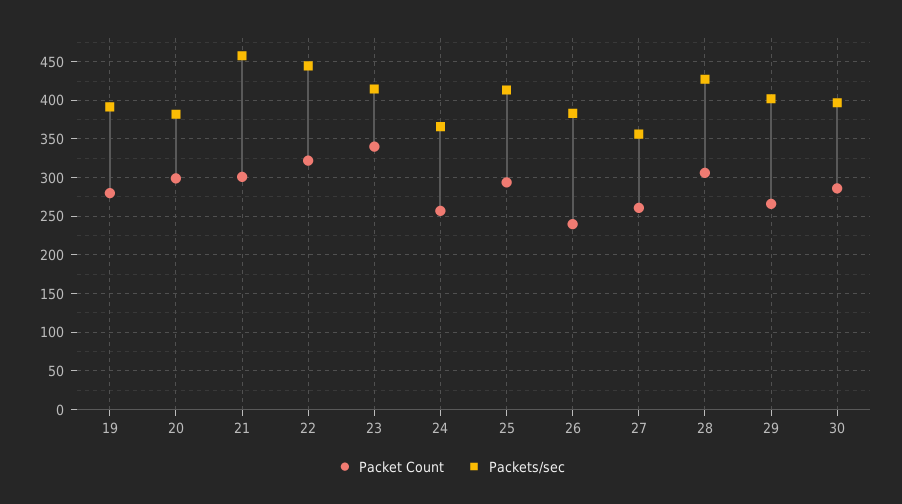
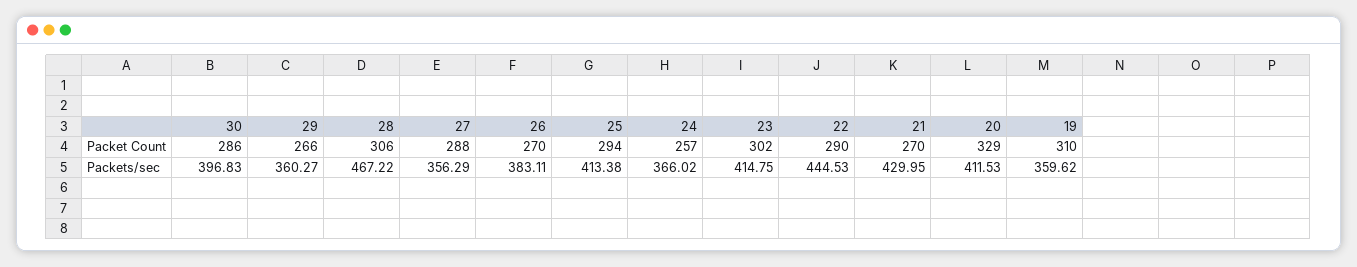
  {
    "Packet Count": {
-     "19": 280,
+     "19": 310,
-     "20": 300,
+     "20": 329,
-     "21": 300,
+     "21": 270,
-     "22": 320,
+     "22": 290,
-     "23": 340,
+     "23": 302,
      "24": 257,
      "25": 294,
-     "26": 240,
+     "26": 270,
-     "27": 260,
+     "27": 288,
      "28": 306,
      "29": 266,
      "30": 286
    },
    "Packets/sec": {
-     "19": 390,
+     "19": 359.62,
-     "20": 380,
+     "20": 411.53,
-     "21": 460,
+     "21": 429.95,
      "22": 444.53,
      "23": 414.75,
      "24": 366.02,
      "25": 413.38,
      "26": 383.11,
      "27": 356.29,
-     "28": 430,
+     "28": 467.22,
-     "29": 400,
+     "29": 360.27,
      "30": 396.83
    }
  }

